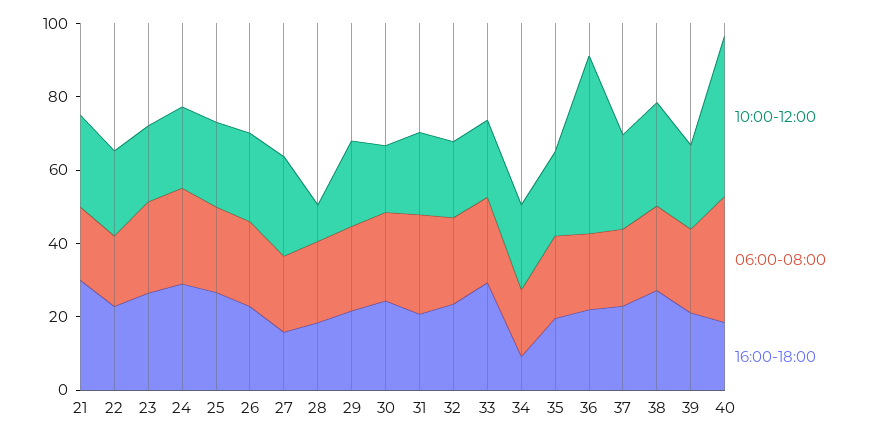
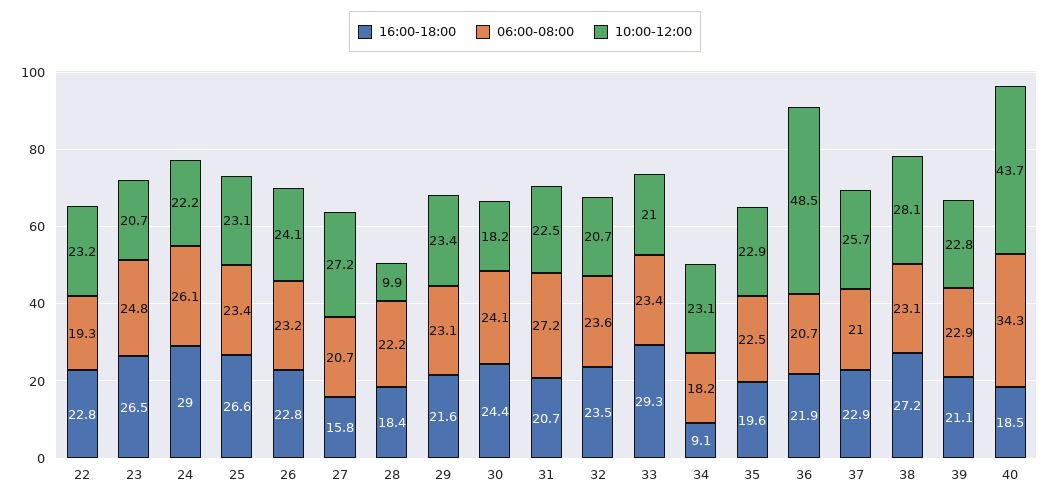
  {
    "10:00-12:00": {
-     "21": 25,
      "22": 23.2,
      "23": 20.7,
      "24": 22.2,
      "25": 23.1,
      "26": 24.1,
      "27": 27.2,
      "28": 9.9,
      "29": 23.4,
      "30": 18.2,
      "31": 22.5,
      "32": 20.7,
      "33": 21,
      "34": 23.1,
      "35": 22.9,
      "36": 48.5,
      "37": 25.7,
      "38": 28.1,
      "39": 22.8,
      "40": 43.7
    },
    "06:00-08:00": {
-     "21": 20,
      "22": 19.3,
      "23": 24.8,
      "24": 26.1,
      "25": 23.4,
      "26": 23.2,
      "27": 20.7,
      "28": 22.2,
      "29": 23.1,
      "30": 24.1,
      "31": 27.2,
      "32": 23.6,
      "33": 23.4,
      "34": 18.2,
      "35": 22.5,
      "36": 20.7,
      "37": 21,
      "38": 23.1,
      "39": 22.9,
      "40": 34.3
    },
    "16:00-18:00": {
-     "21": 30,
      "22": 22.8,
      "23": 26.5,
      "24": 29,
      "25": 26.6,
      "26": 22.8,
      "27": 15.8,
      "28": 18.4,
      "29": 21.6,
      "30": 24.4,
      "31": 20.7,
      "32": 23.5,
      "33": 29.3,
      "34": 9.1,
      "35": 19.6,
      "36": 21.9,
      "37": 22.9,
      "38": 27.2,
      "39": 21.1,
      "40": 18.5
    }
  }

